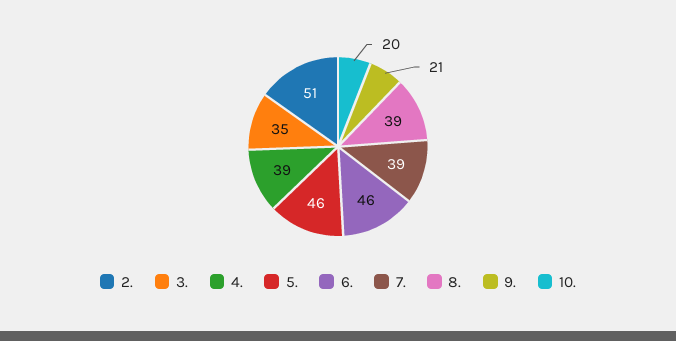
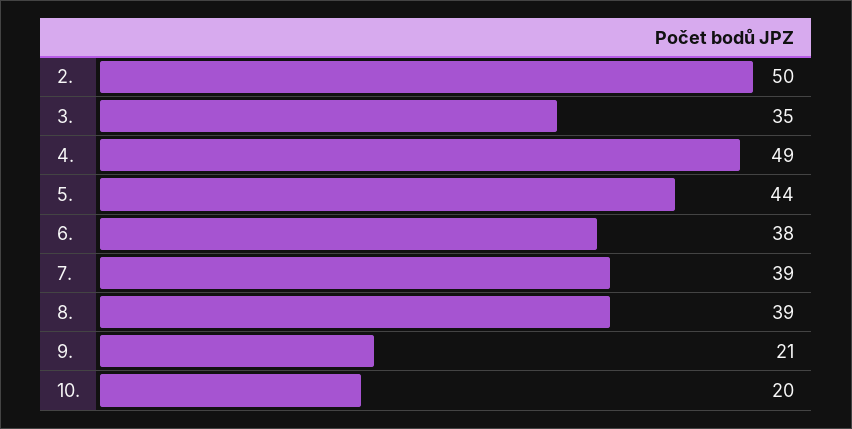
  {
-   "2.": 51,
+   "2.": 50,
    "3.": 35,
-   "4.": 39,
+   "4.": 49,
-   "5.": 46,
+   "5.": 44,
-   "6.": 46,
+   "6.": 38,
    "7.": 39,
    "8.": 39,
    "9.": 21,
    "10.": 20
  }

